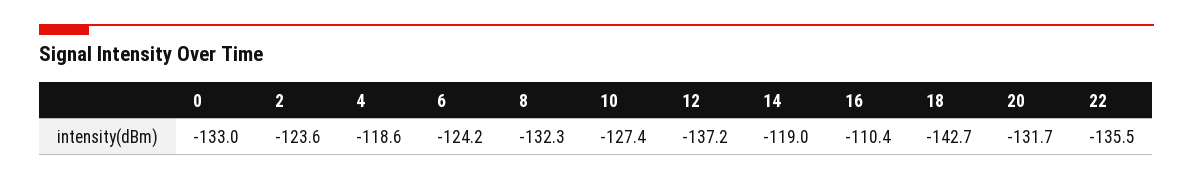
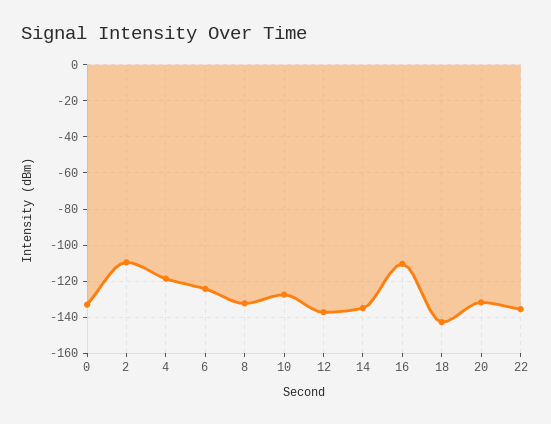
  {
    "0": -133,
-   "2": -123.6,
+   "2": -110,
    "4": -118.6,
    "6": -124.2,
    "8": -132.3,
    "10": -127.4,
    "12": -137.2,
-   "14": -119,
+   "14": -135,
    "16": -110.4,
    "18": -142.7,
    "20": -131.7,
    "22": -135.5
  }

